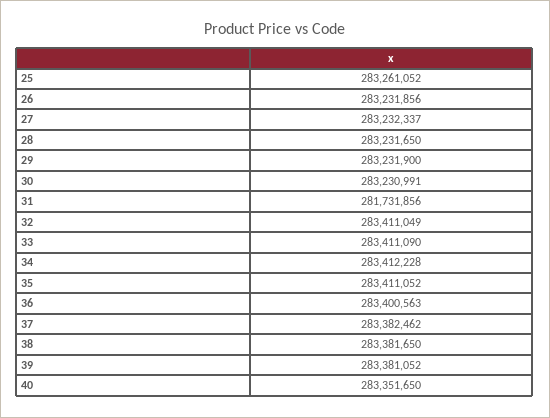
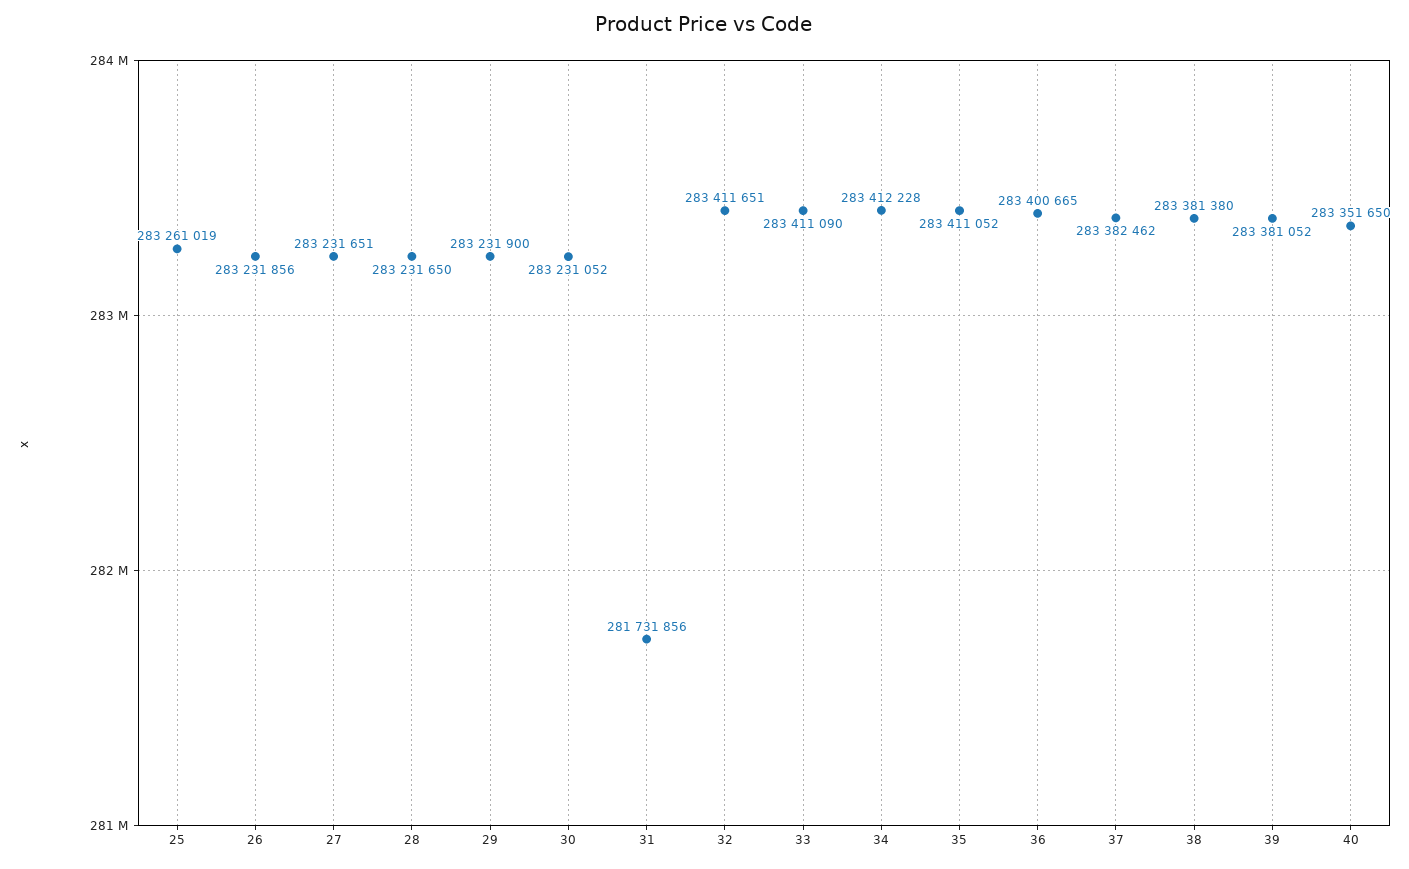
  {
-   "25": 283261052,
+   "25": 283261019,
    "26": 283231856,
-   "27": 283232337,
+   "27": 283231651,
    "28": 283231650,
    "29": 283231900,
-   "30": 283230991,
+   "30": 283231052,
    "31": 281731856,
-   "32": 283411049,
+   "32": 283411651,
    "33": 283411090,
    "34": 283412228,
    "35": 283411052,
-   "36": 283400563,
+   "36": 283400665,
    "37": 283382462,
-   "38": 283381650,
+   "38": 283381380,
    "39": 283381052,
    "40": 283351650
  }

